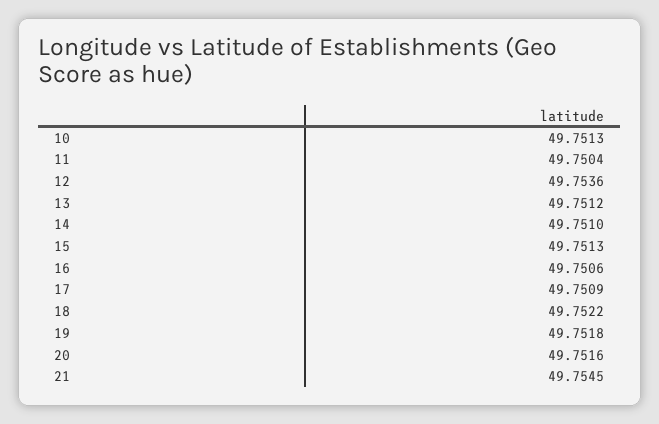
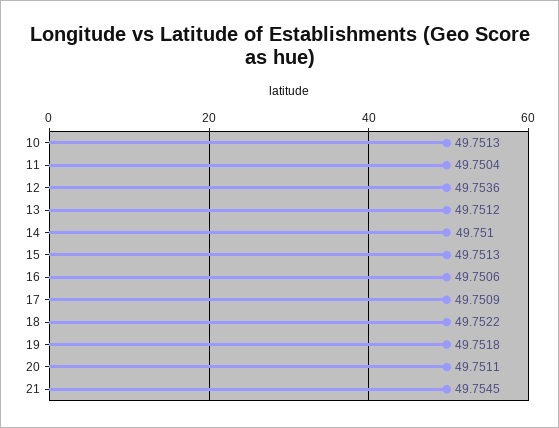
  {
    "10": 49.7513,
    "11": 49.7504,
    "12": 49.7536,
    "13": 49.7512,
    "14": 49.751,
    "15": 49.7513,
    "16": 49.7506,
    "17": 49.7509,
    "18": 49.7522,
    "19": 49.7518,
-   "20": 49.7516,
+   "20": 49.7511,
    "21": 49.7545
  }

